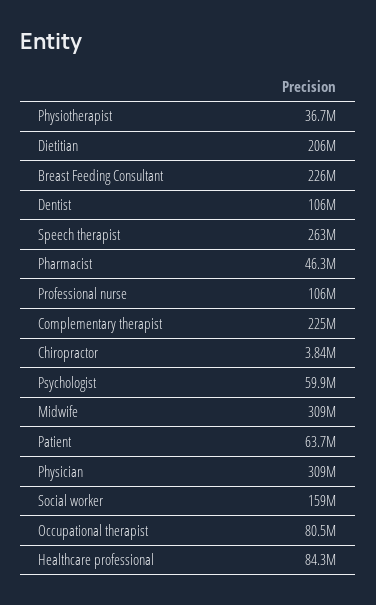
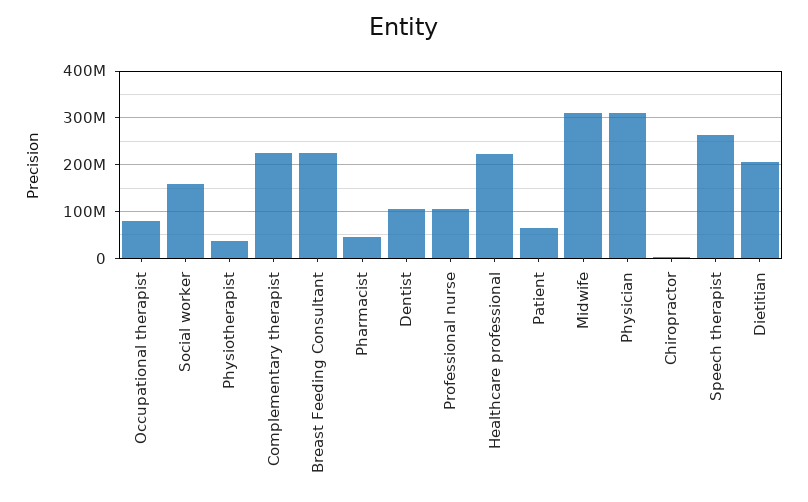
  {
    "Physiotherapist": 36700000,
    "Dietitian": 206000000,
    "Breast Feeding Consultant": 226000000,
    "Dentist": 106000000,
    "Speech therapist": 263000000,
    "Pharmacist": 46300000,
    "Professional nurse": 106000000,
    "Complementary therapist": 225000000,
    "Chiropractor": 3840000,
-   "Psychologist": 59900000,
    "Midwife": 309000000,
    "Patient": 63700000,
    "Physician": 309000000,
    "Social worker": 159000000,
    "Occupational therapist": 80500000,
-   "Healthcare professional": 84300000
+   "Healthcare professional": 220000000
  }

